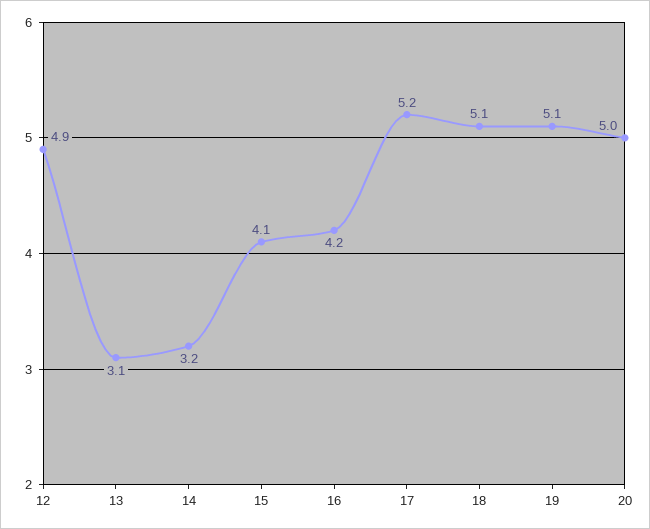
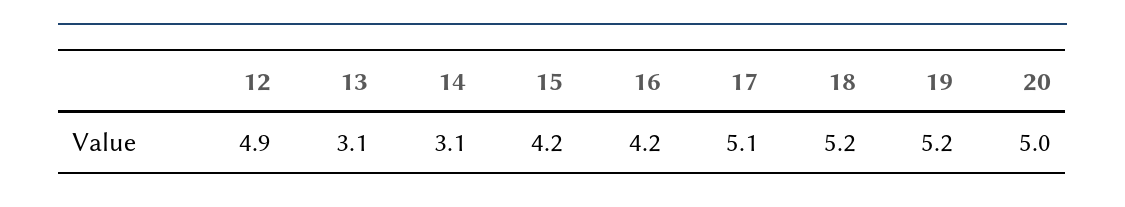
  {
    "12": 4.9,
    "13": 3.1,
-   "14": 3.2,
+   "14": 3.1,
-   "15": 4.1,
+   "15": 4.2,
    "16": 4.2,
-   "17": 5.2,
+   "17": 5.1,
-   "18": 5.1,
+   "18": 5.2,
-   "19": 5.1,
+   "19": 5.2,
    "20": 5
  }

